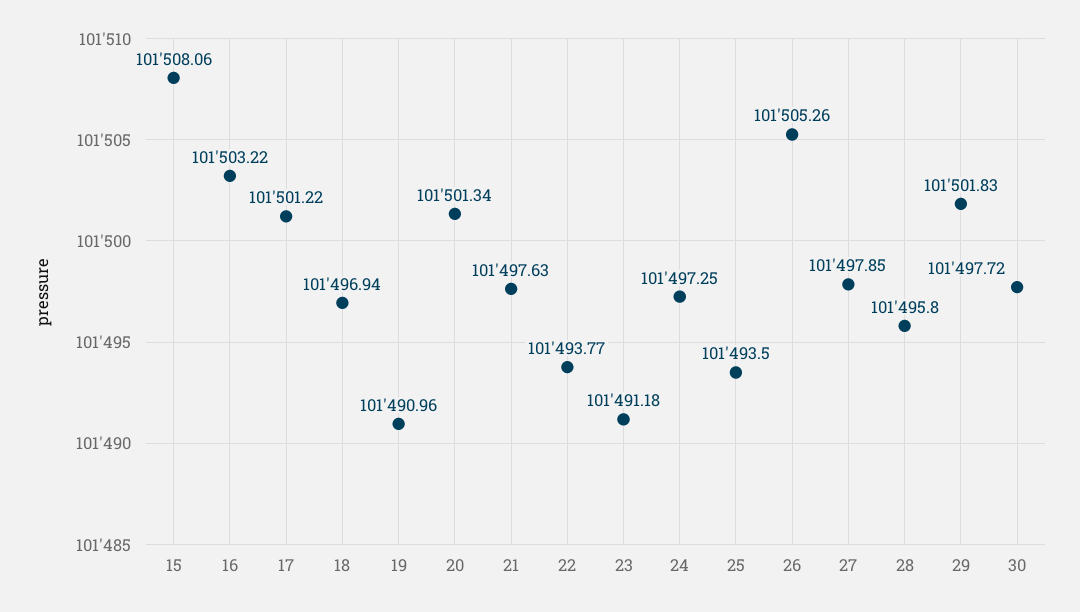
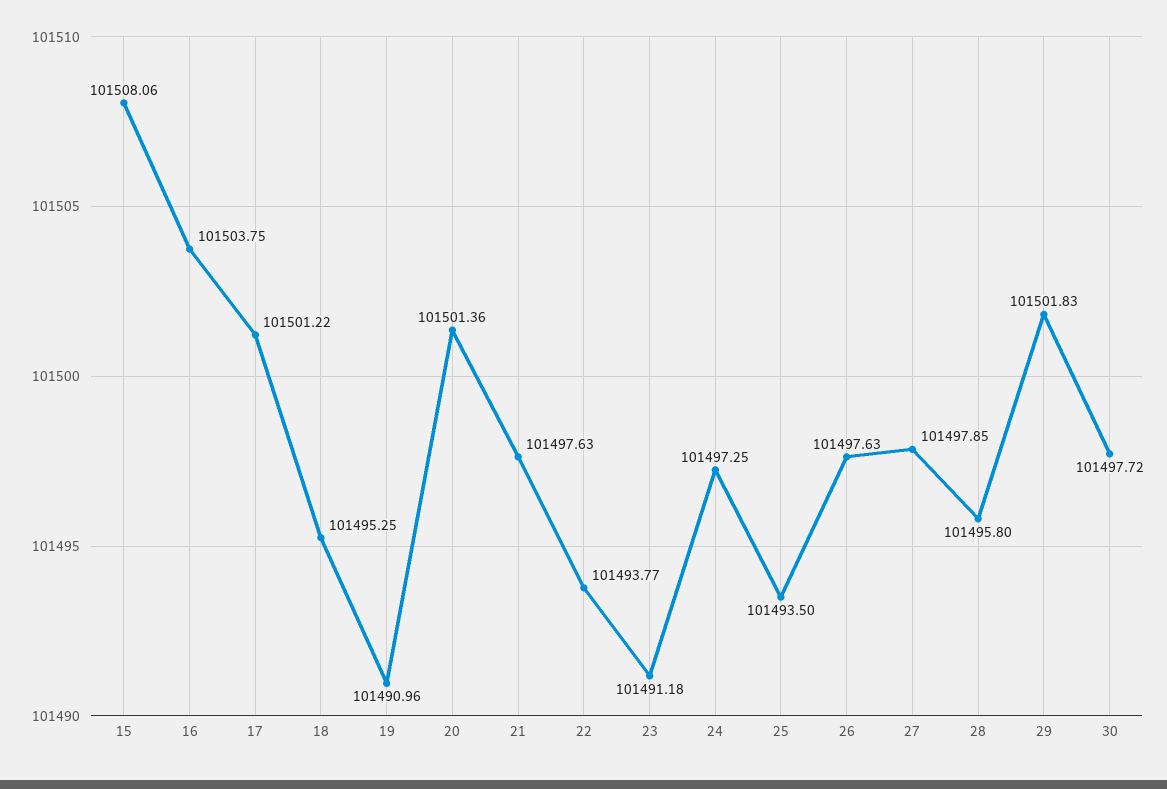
  {
    "15": 101508.06,
-   "16": 101503.22,
+   "16": 101503.75,
    "17": 101501.22,
-   "18": 101496.94,
+   "18": 101495.25,
    "19": 101490.96,
-   "20": 101501.34,
+   "20": 101501.36,
    "21": 101497.63,
    "22": 101493.77,
    "23": 101491.18,
    "24": 101497.25,
    "25": 101493.5,
-   "26": 101505.26,
+   "26": 101497.63,
    "27": 101497.85,
    "28": 101495.8,
    "29": 101501.83,
    "30": 101497.72
  }

